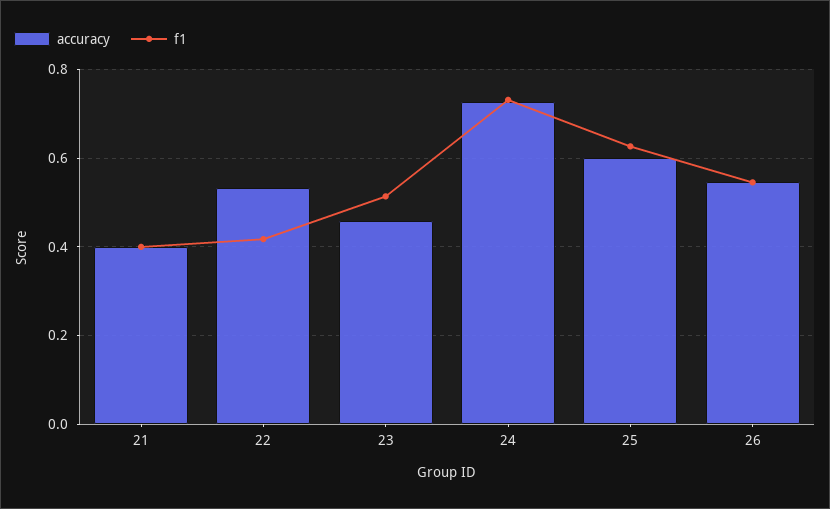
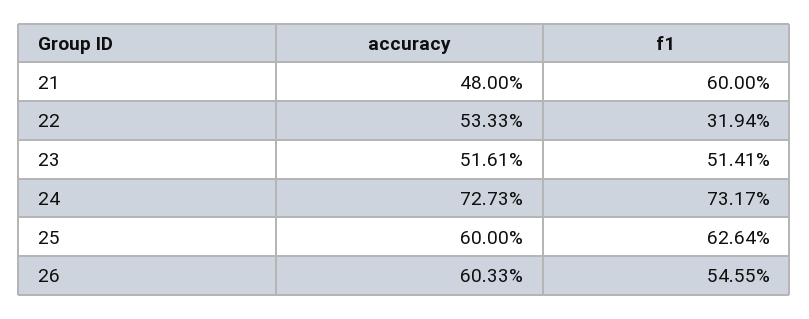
  {
    "accuracy": {
-     "21": 0.4,
+     "21": 0.48,
      "22": 0.5333,
-     "23": 0.46,
+     "23": 0.5161,
      "24": 0.7273,
      "25": 0.6,
-     "26": 0.54
+     "26": 0.6033
    },
    "f1": {
-     "21": 0.4,
+     "21": 0.6,
-     "22": 0.42,
+     "22": 0.3194,
      "23": 0.5141,
      "24": 0.7317,
      "25": 0.6264,
      "26": 0.5455
    }
  }

